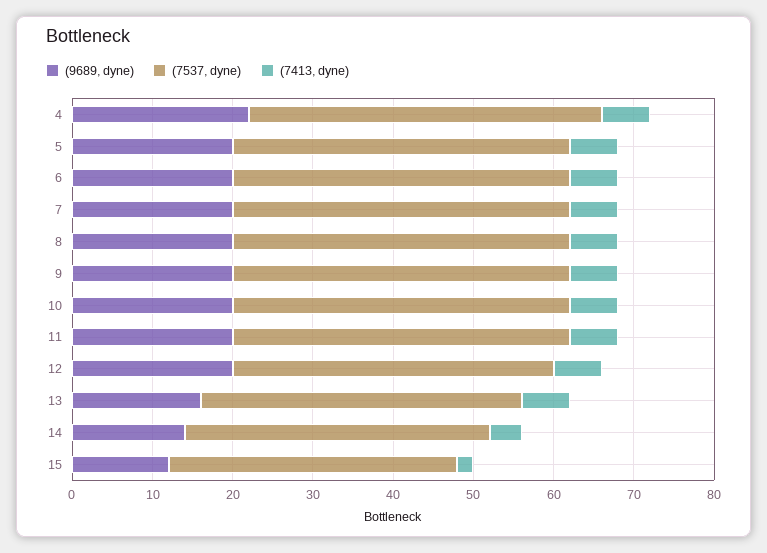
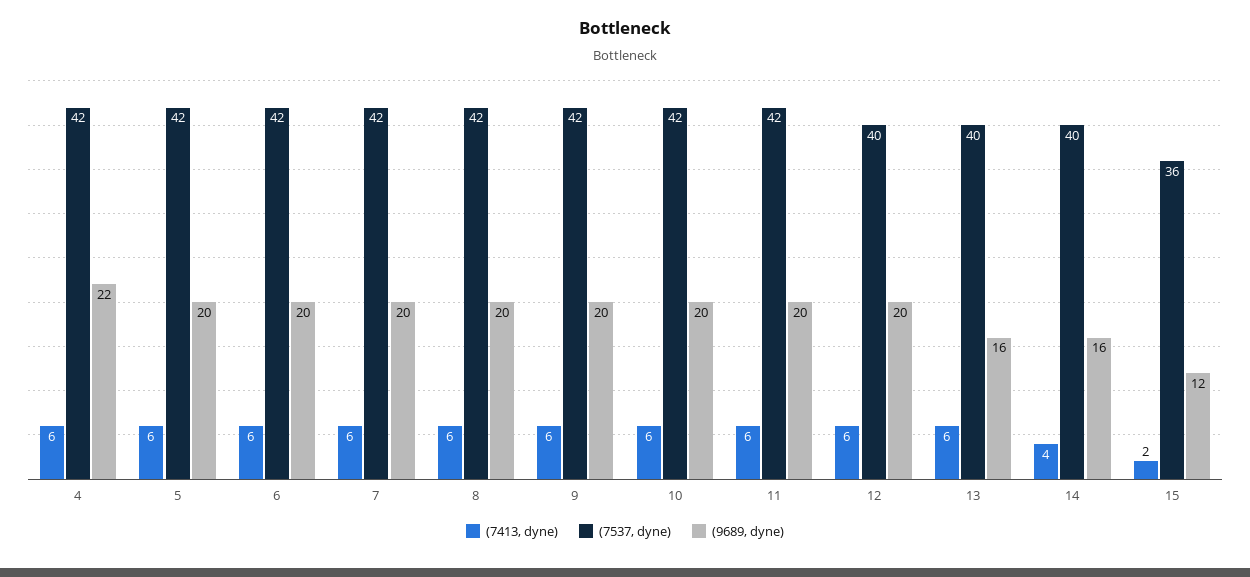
  {
    "(9689, dyne)": {
      "4": 22,
      "5": 20,
      "6": 20,
      "7": 20,
      "8": 20,
      "9": 20,
      "10": 20,
      "11": 20,
      "12": 20,
      "13": 16,
-     "14": 14,
+     "14": 16,
      "15": 12
    },
    "(7537, dyne)": {
-     "4": 44,
+     "4": 42,
      "5": 42,
      "6": 42,
      "7": 42,
      "8": 42,
      "9": 42,
      "10": 42,
      "11": 42,
      "12": 40,
      "13": 40,
-     "14": 38,
+     "14": 40,
      "15": 36
    },
    "(7413, dyne)": {
      "4": 6,
      "5": 6,
      "6": 6,
      "7": 6,
      "8": 6,
      "9": 6,
      "10": 6,
      "11": 6,
      "12": 6,
      "13": 6,
      "14": 4,
      "15": 2
    }
  }

